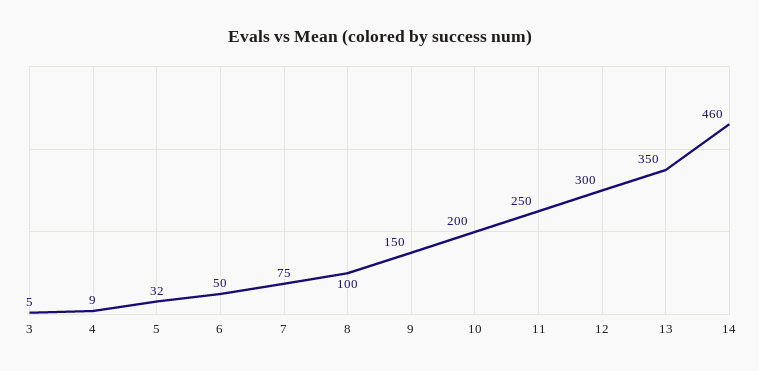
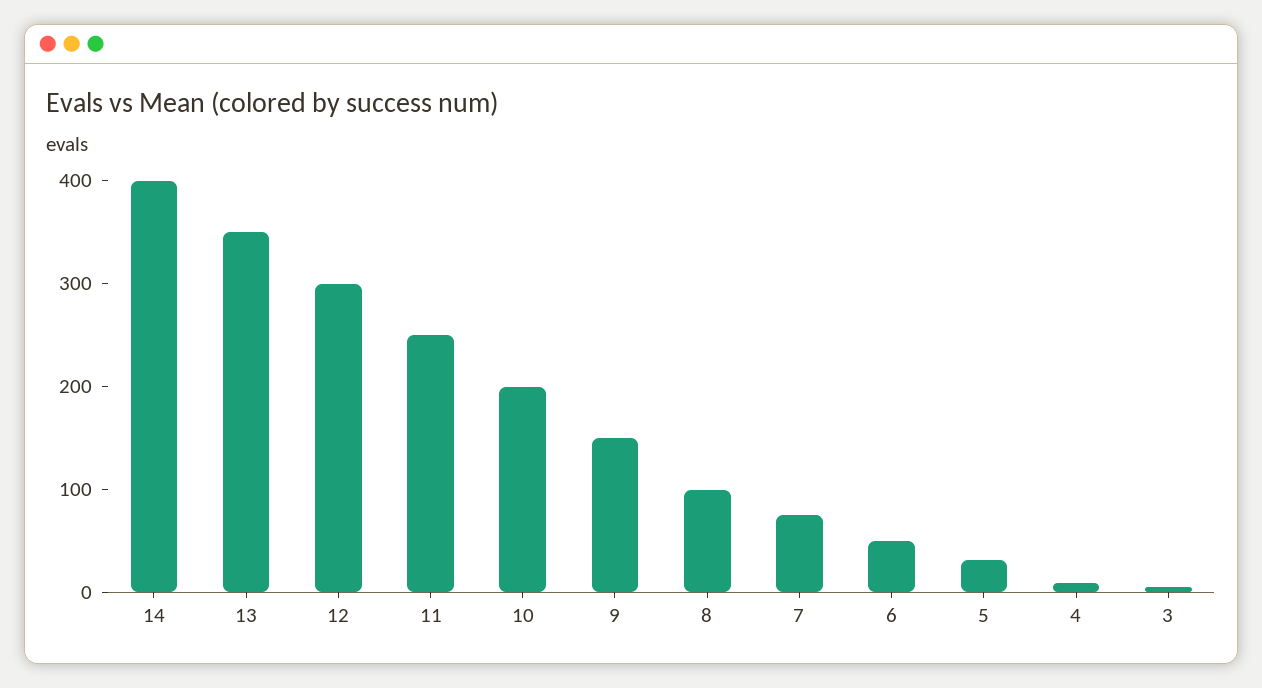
  {
    "3": 5,
    "4": 9,
    "5": 32,
    "6": 50,
    "7": 75,
    "8": 100,
    "9": 150,
    "10": 200,
    "11": 250,
    "12": 300,
    "13": 350,
-   "14": 460
+   "14": 400
  }

